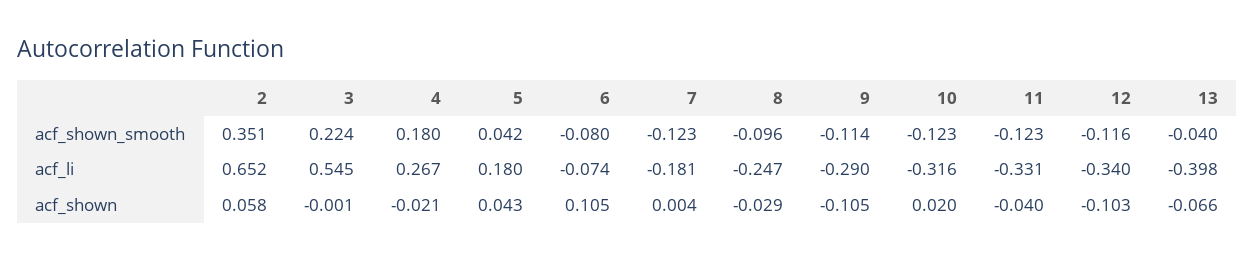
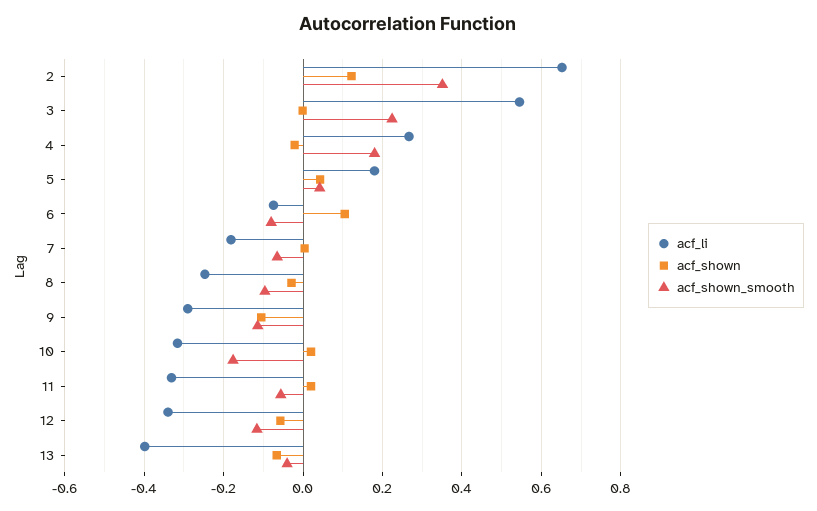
  {
    "acf_shown_smooth": {
      "2": 0.351,
      "3": 0.224,
      "4": 0.18,
      "5": 0.042,
      "6": -0.08,
-     "7": -0.123,
+     "7": -0.06,
      "8": -0.096,
      "9": -0.114,
-     "10": -0.123,
+     "10": -0.18,
-     "11": -0.123,
+     "11": -0.06,
      "12": -0.116,
      "13": -0.04
    },
    "acf_li": {
      "2": 0.652,
      "3": 0.545,
      "4": 0.267,
      "5": 0.18,
      "6": -0.074,
      "7": -0.181,
      "8": -0.247,
      "9": -0.29,
      "10": -0.316,
      "11": -0.331,
      "12": -0.34,
      "13": -0.398
    },
    "acf_shown": {
-     "2": 0.058,
+     "2": 0.12,
      "3": -0.001,
      "4": -0.021,
      "5": 0.043,
      "6": 0.105,
      "7": 0.004,
      "8": -0.029,
      "9": -0.105,
      "10": 0.02,
-     "11": -0.04,
+     "11": 0.02,
-     "12": -0.103,
+     "12": -0.06,
      "13": -0.066
    }
  }

